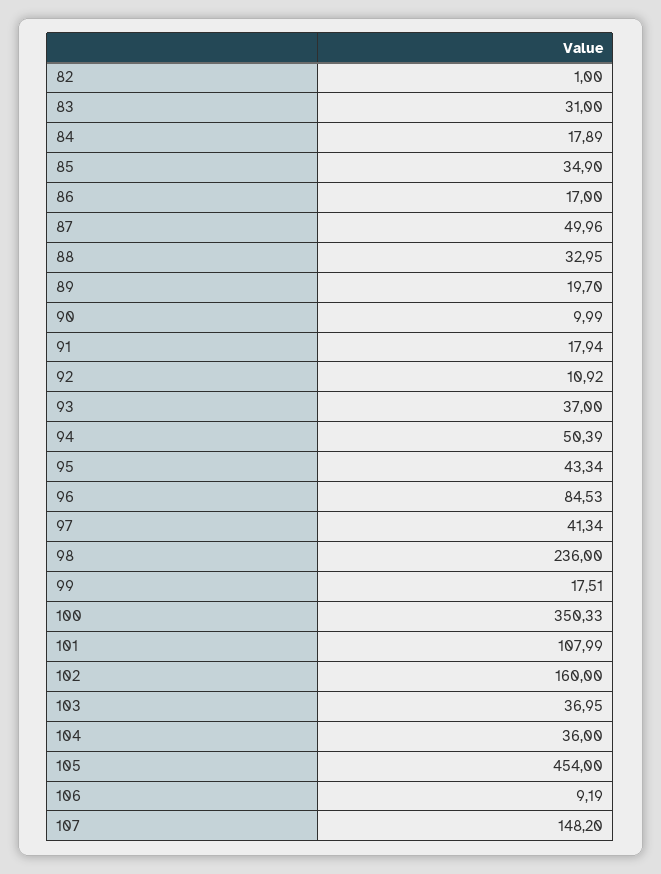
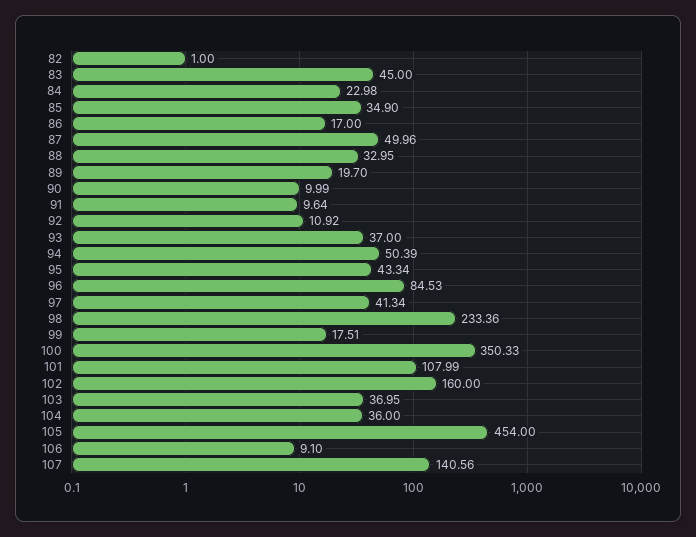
  {
    "82": 1,
-   "83": 31,
+   "83": 45,
-   "84": 17.89,
+   "84": 22.98,
    "85": 34.9,
    "86": 17,
    "87": 49.96,
    "88": 32.95,
    "89": 19.7,
    "90": 9.99,
-   "91": 17.94,
+   "91": 9.64,
    "92": 10.92,
    "93": 37,
    "94": 50.39,
    "95": 43.34,
    "96": 84.53,
    "97": 41.34,
-   "98": 236,
+   "98": 233.36,
    "99": 17.51,
    "100": 350.33,
    "101": 107.99,
    "102": 160,
    "103": 36.95,
    "104": 36,
    "105": 454,
-   "106": 9.19,
+   "106": 9.1,
-   "107": 148.2
+   "107": 140.56
  }

